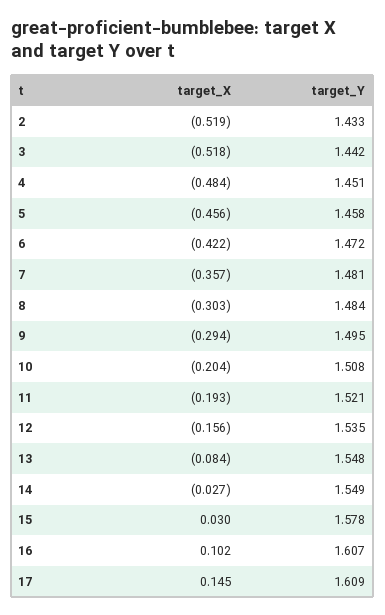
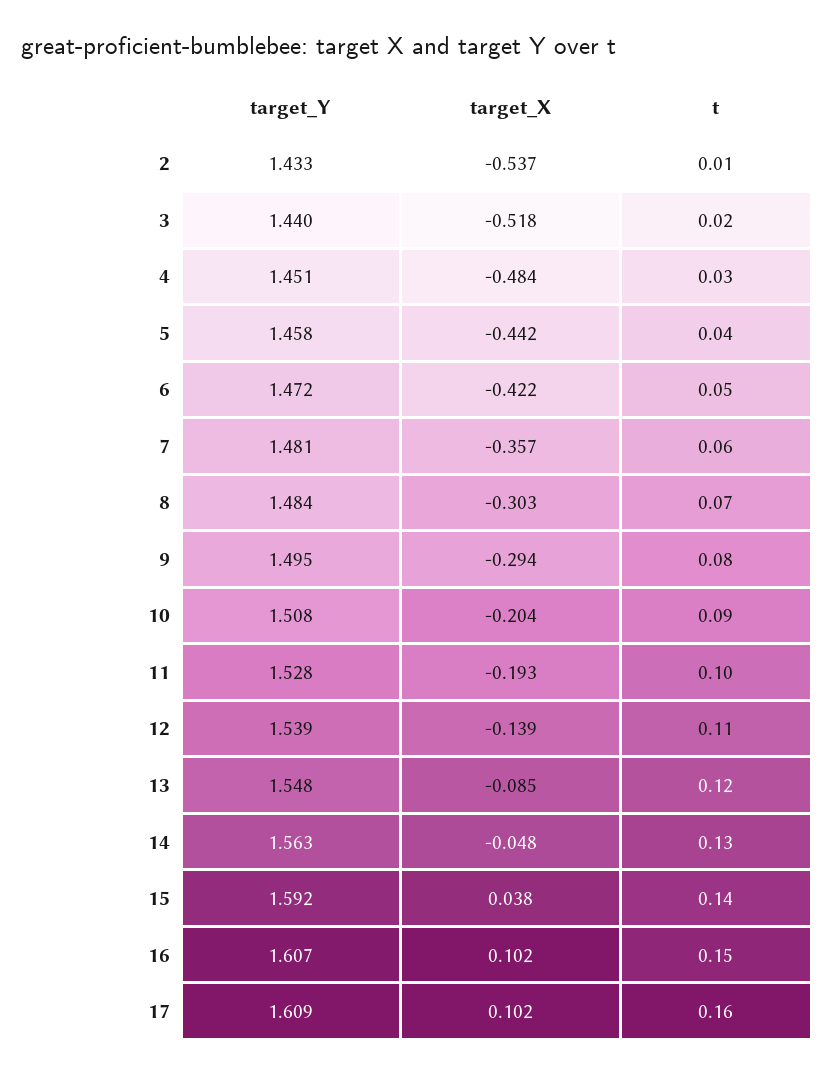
  {
    "target_X": {
-     "2": -0.519,
+     "2": -0.537,
      "3": -0.518,
      "4": -0.484,
-     "5": -0.456,
+     "5": -0.442,
      "6": -0.422,
      "7": -0.357,
      "8": -0.303,
      "9": -0.294,
      "10": -0.204,
      "11": -0.193,
-     "12": -0.156,
+     "12": -0.139,
-     "13": -0.084,
+     "13": -0.085,
-     "14": -0.027,
+     "14": -0.048,
-     "15": 0.03,
+     "15": 0.038,
      "16": 0.102,
-     "17": 0.145
+     "17": 0.102
    },
    "target_Y": {
      "2": 1.433,
-     "3": 1.442,
+     "3": 1.44,
      "4": 1.451,
      "5": 1.458,
      "6": 1.472,
      "7": 1.481,
      "8": 1.484,
      "9": 1.495,
      "10": 1.508,
-     "11": 1.521,
+     "11": 1.528,
-     "12": 1.535,
+     "12": 1.539,
      "13": 1.548,
-     "14": 1.549,
+     "14": 1.563,
-     "15": 1.578,
+     "15": 1.592,
      "16": 1.607,
      "17": 1.609
-   }
+   },
+   "t": {
+     "2": 0.01,
+     "3": 0.02,
+     "4": 0.03,
+     "5": 0.04,
+     "6": 0.05,
+     "7": 0.06,
+     "8": 0.07,
+     "9": 0.08,
+     "10": 0.09,
+     "11": 0.1,
+     "12": 0.11,
+     "13": 0.12,
+     "14": 0.13,
+     "15": 0.14,
+     "16": 0.15,
+     "17": 0.16
+   }
  }

